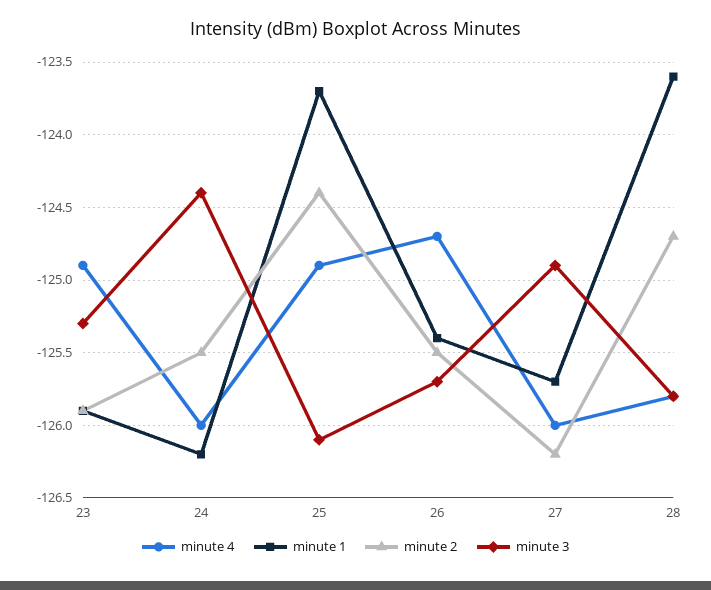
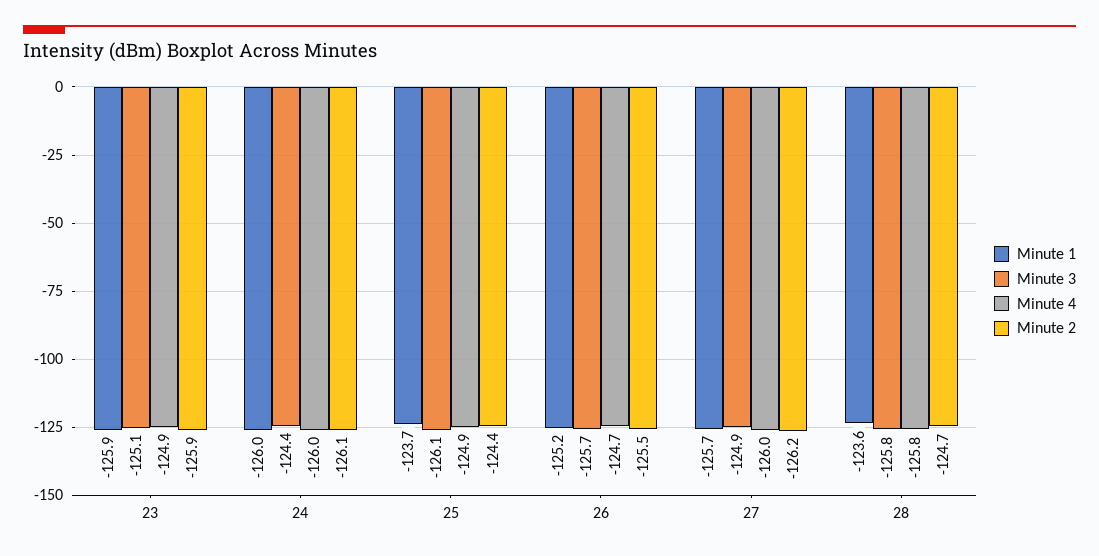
  {
    "minute 4": {
      "23": -124.9,
      "24": -126,
      "25": -124.9,
      "26": -124.7,
      "27": -126,
      "28": -125.8
    },
    "minute 1": {
      "23": -125.9,
-     "24": -126.2,
+     "24": -126,
      "25": -123.7,
-     "26": -125.4,
+     "26": -125.2,
      "27": -125.7,
      "28": -123.6
    },
    "minute 2": {
      "23": -125.9,
-     "24": -125.5,
+     "24": -126.1,
      "25": -124.4,
      "26": -125.5,
      "27": -126.2,
      "28": -124.7
    },
    "minute 3": {
-     "23": -125.3,
+     "23": -125.1,
      "24": -124.4,
      "25": -126.1,
      "26": -125.7,
      "27": -124.9,
      "28": -125.8
    }
  }

